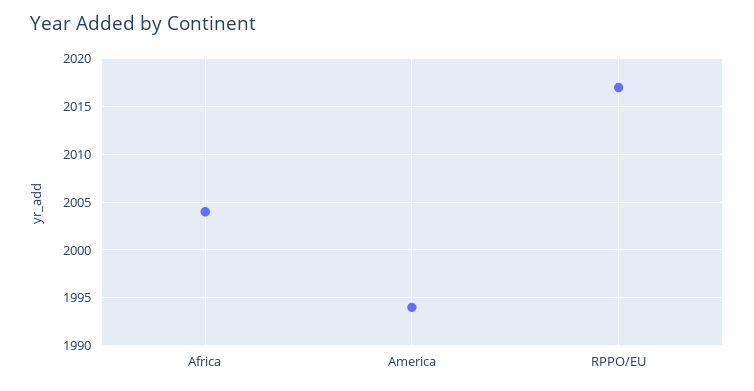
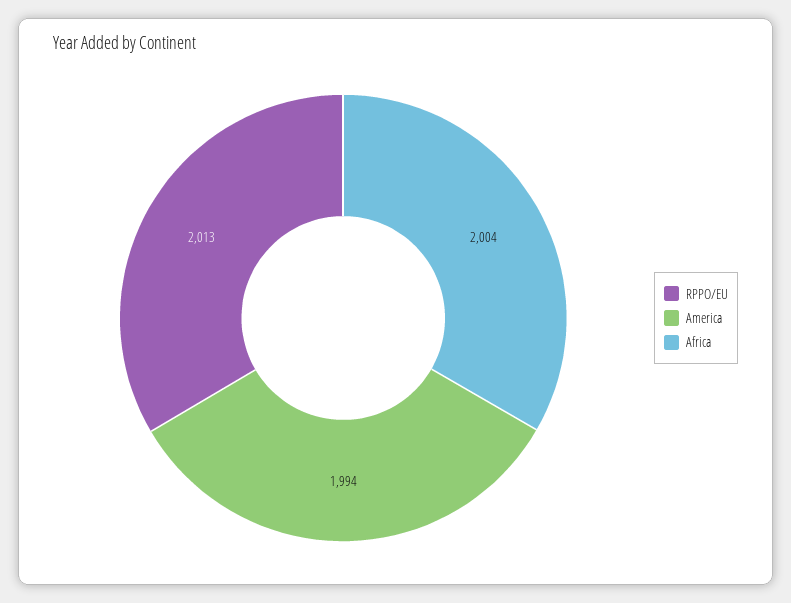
  {
    "Africa": 2004,
    "America": 1994,
-   "RPPO/EU": 2017
+   "RPPO/EU": 2013
  }

